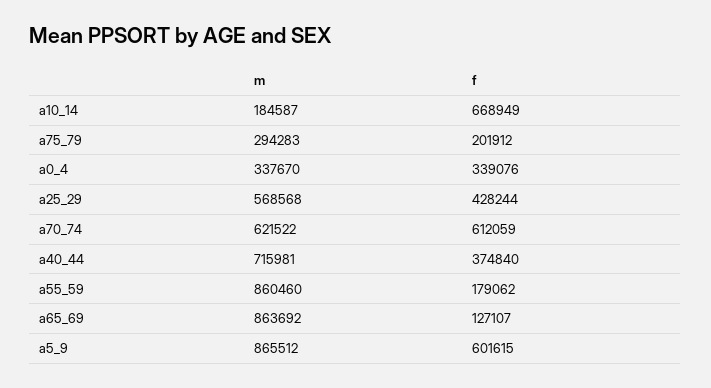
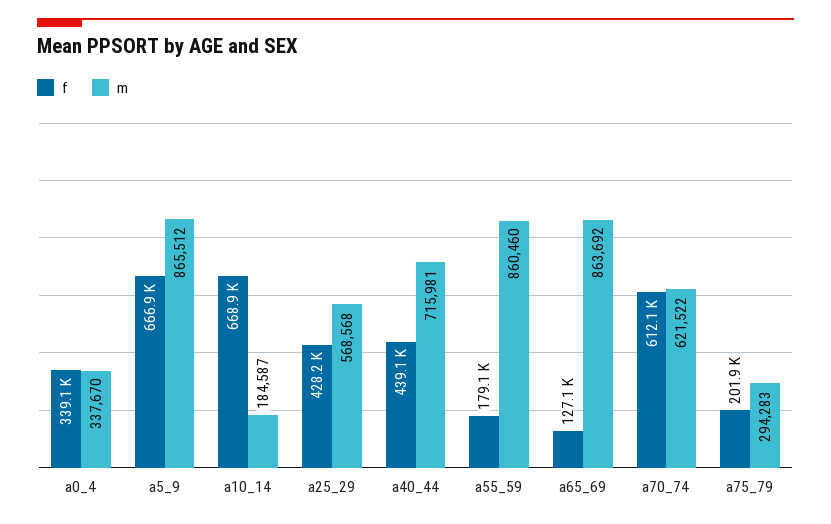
  {
    "m": {
      "a10_14": 184587,
      "a75_79": 294283,
      "a0_4": 337670,
      "a25_29": 568568,
      "a70_74": 621522,
      "a40_44": 715981,
      "a55_59": 860460,
      "a65_69": 863692,
      "a5_9": 865512
    },
    "f": {
      "a10_14": 668949,
      "a75_79": 201912,
      "a0_4": 339076,
      "a25_29": 428244,
      "a70_74": 612059,
-     "a40_44": 374840,
+     "a40_44": 439100,
      "a55_59": 179062,
      "a65_69": 127107,
-     "a5_9": 601615
+     "a5_9": 666900
    }
  }

